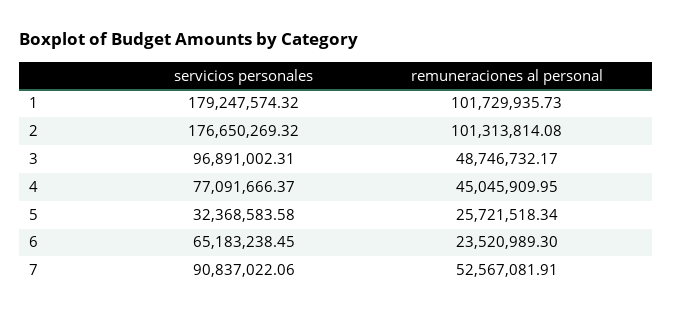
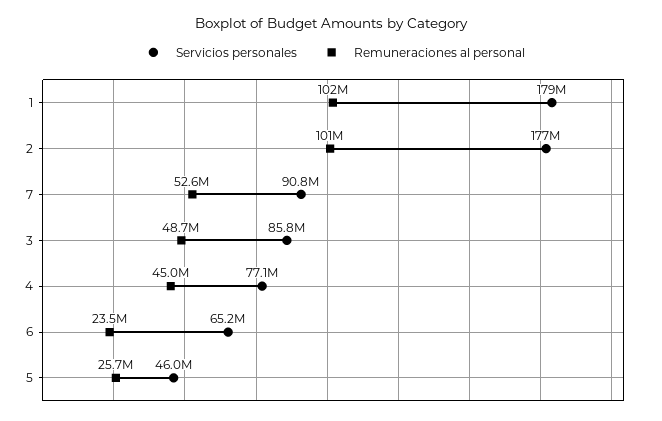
  {
    "servicios personales": {
      "1": 179247574.32,
      "2": 176650269.32,
-     "3": 96891002.31,
+     "3": 85800000,
      "4": 77091666.37,
-     "5": 32368583.58,
+     "5": 46000000,
      "6": 65183238.45,
      "7": 90837022.06
    },
    "remuneraciones al personal": {
      "1": 101729935.73,
      "2": 101313814.08,
      "3": 48746732.17,
      "4": 45045909.95,
      "5": 25721518.34,
      "6": 23520989.3,
      "7": 52567081.91
    }
  }

